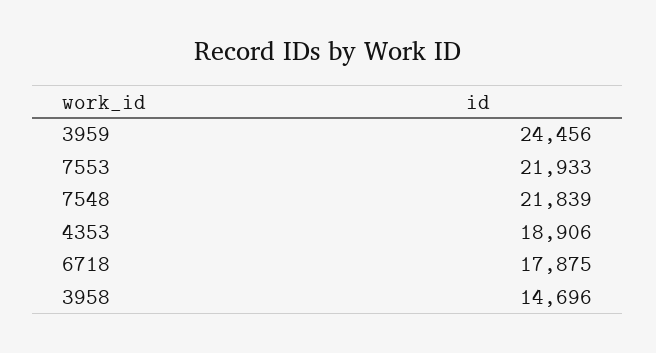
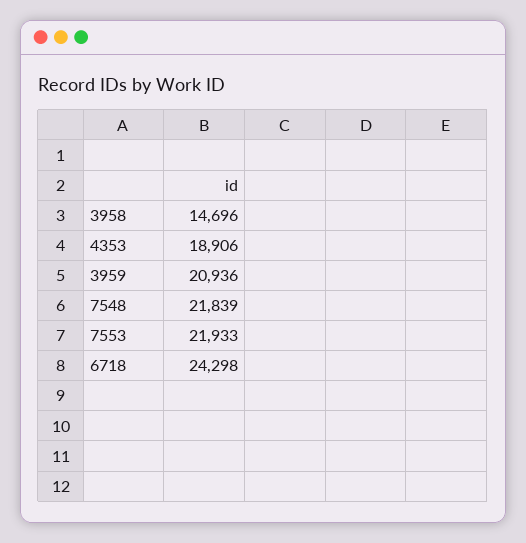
  {
-   "3959": 24456,
+   "3959": 20936,
    "7553": 21933,
    "7548": 21839,
    "4353": 18906,
-   "6718": 17875,
+   "6718": 24298,
    "3958": 14696
  }

